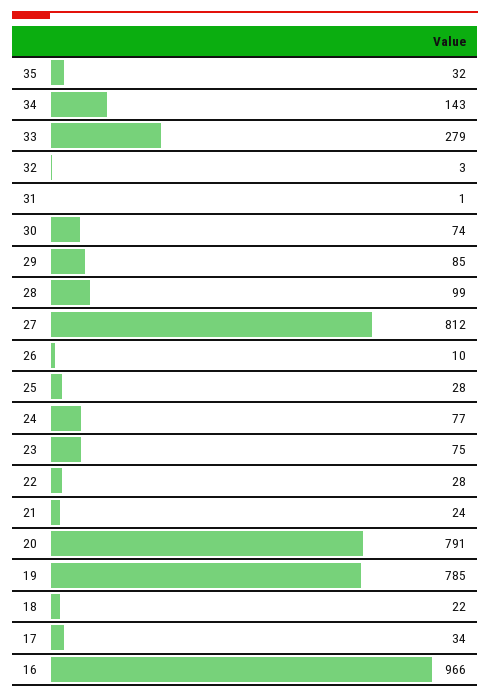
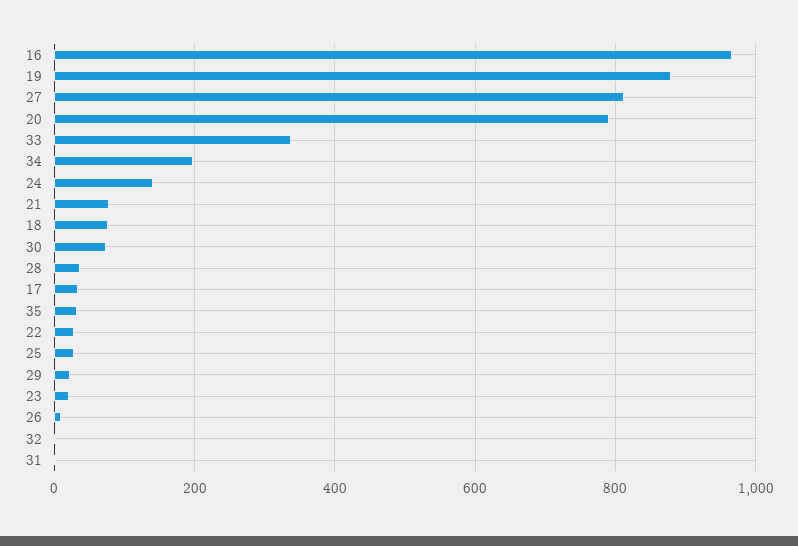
  {
    "35": 32,
-   "34": 143,
+   "34": 200,
-   "33": 279,
+   "33": 340,
    "32": 3,
    "31": 1,
    "30": 74,
-   "29": 85,
+   "29": 20,
-   "28": 99,
+   "28": 40,
    "27": 812,
    "26": 10,
    "25": 28,
-   "24": 77,
+   "24": 140,
-   "23": 75,
+   "23": 20,
    "22": 28,
-   "21": 24,
+   "21": 80,
    "20": 791,
-   "19": 785,
+   "19": 880,
-   "18": 22,
+   "18": 80,
    "17": 34,
    "16": 966
  }

